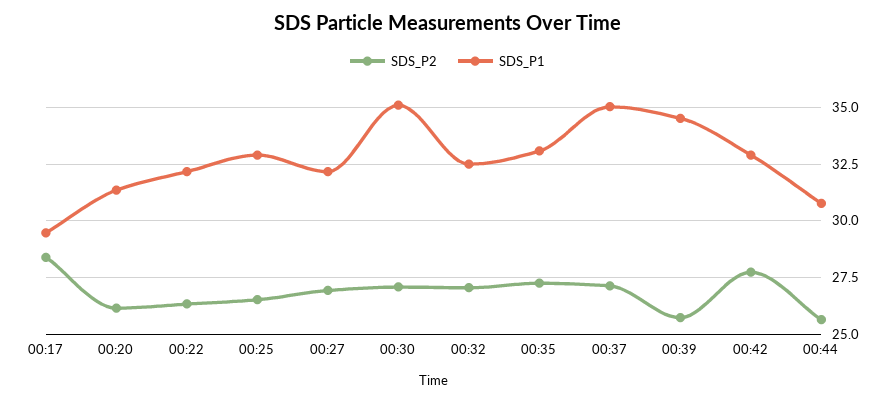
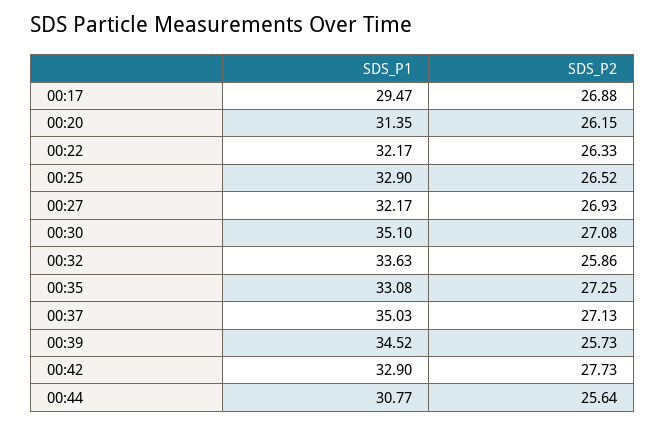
  {
    "SDS_P2": {
-     "00:17": 28.5,
+     "00:17": 26.88,
      "00:20": 26.15,
      "00:22": 26.33,
      "00:25": 26.52,
      "00:27": 26.93,
      "00:30": 27.08,
-     "00:32": 27,
+     "00:32": 25.86,
      "00:35": 27.25,
      "00:37": 27.13,
      "00:39": 25.73,
      "00:42": 27.73,
      "00:44": 25.64
    },
    "SDS_P1": {
      "00:17": 29.47,
      "00:20": 31.35,
      "00:22": 32.17,
      "00:25": 32.9,
      "00:27": 32.17,
      "00:30": 35.1,
-     "00:32": 32.5,
+     "00:32": 33.63,
      "00:35": 33.08,
      "00:37": 35.03,
      "00:39": 34.52,
      "00:42": 32.9,
      "00:44": 30.77
    }
  }

